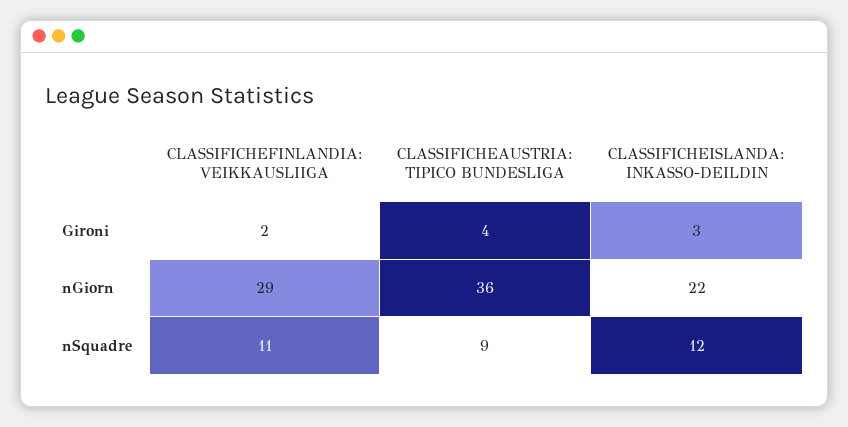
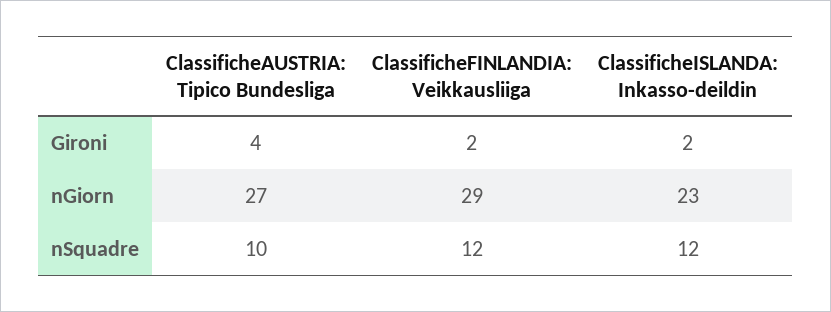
  {
    "CLASSIFICHEFINLANDIA: VEIKKAUSLIIGA": {
      "Gironi": 2,
      "nGiorn": 29,
-     "nSquadre": 11
+     "nSquadre": 12
    },
    "CLASSIFICHEAUSTRIA: TIPICO BUNDESLIGA": {
      "Gironi": 4,
-     "nGiorn": 36,
+     "nGiorn": 27,
-     "nSquadre": 9
+     "nSquadre": 10
    },
    "CLASSIFICHEISLANDA: INKASSO-DEILDIN": {
-     "Gironi": 3,
+     "Gironi": 2,
-     "nGiorn": 22,
+     "nGiorn": 23,
      "nSquadre": 12
    }
  }

